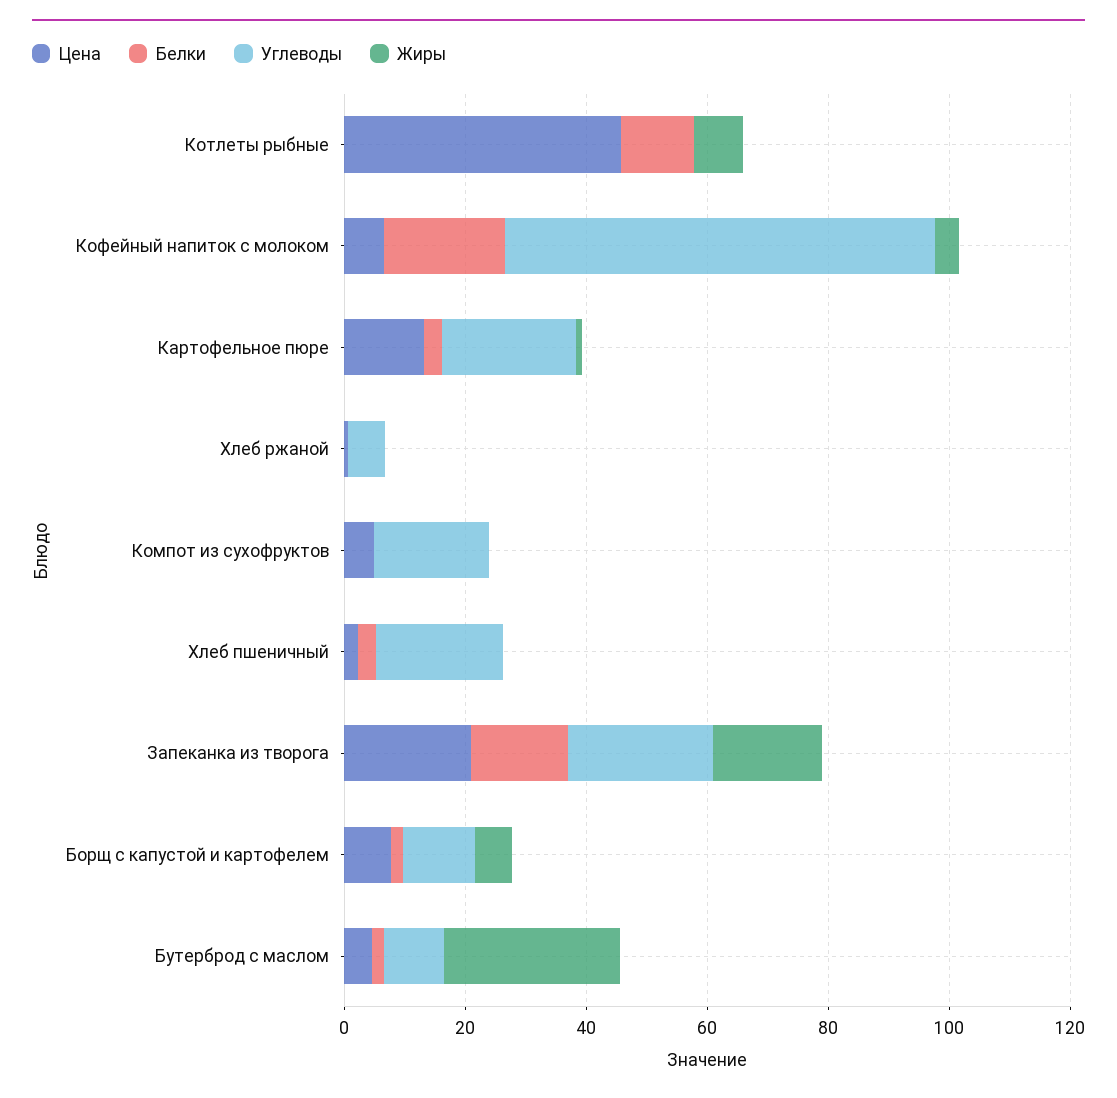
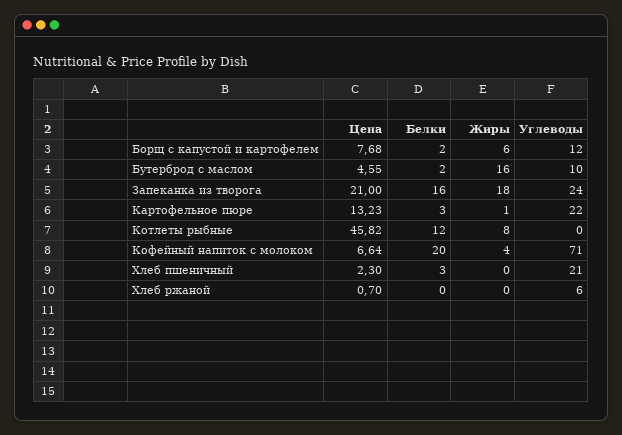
  {
    "Цена": {
      "Котлеты рыбные": 45.82,
      "Кофейный напиток с молоком": 6.64,
      "Картофельное пюре": 13.23,
      "Хлеб ржаной": 0.7,
-     "Компот из сухофруктов": 5,
      "Хлеб пшеничный": 2.3,
      "Запеканка из творога": 21,
      "Борщ с капустой и картофелем": 7.68,
      "Бутерброд с маслом": 4.55
    },
    "Белки": {
      "Котлеты рыбные": 12,
      "Кофейный напиток с молоком": 20,
      "Картофельное пюре": 3,
      "Хлеб ржаной": 0,
-     "Компот из сухофруктов": 0,
      "Хлеб пшеничный": 3,
      "Запеканка из творога": 16,
      "Борщ с капустой и картофелем": 2,
      "Бутерброд с маслом": 2
    },
    "Углеводы": {
      "Котлеты рыбные": 0,
      "Кофейный напиток с молоком": 71,
      "Картофельное пюре": 22,
      "Хлеб ржаной": 6,
-     "Компот из сухофруктов": 20,
      "Хлеб пшеничный": 21,
      "Запеканка из творога": 24,
      "Борщ с капустой и картофелем": 12,
      "Бутерброд с маслом": 10
    },
    "Жиры": {
      "Котлеты рыбные": 8,
      "Кофейный напиток с молоком": 4,
      "Картофельное пюре": 1,
      "Хлеб ржаной": 0,
-     "Компот из сухофруктов": 0,
      "Хлеб пшеничный": 0,
      "Запеканка из творога": 18,
      "Борщ с капустой и картофелем": 6,
-     "Бутерброд с маслом": 30
+     "Бутерброд с маслом": 16
    }
  }

